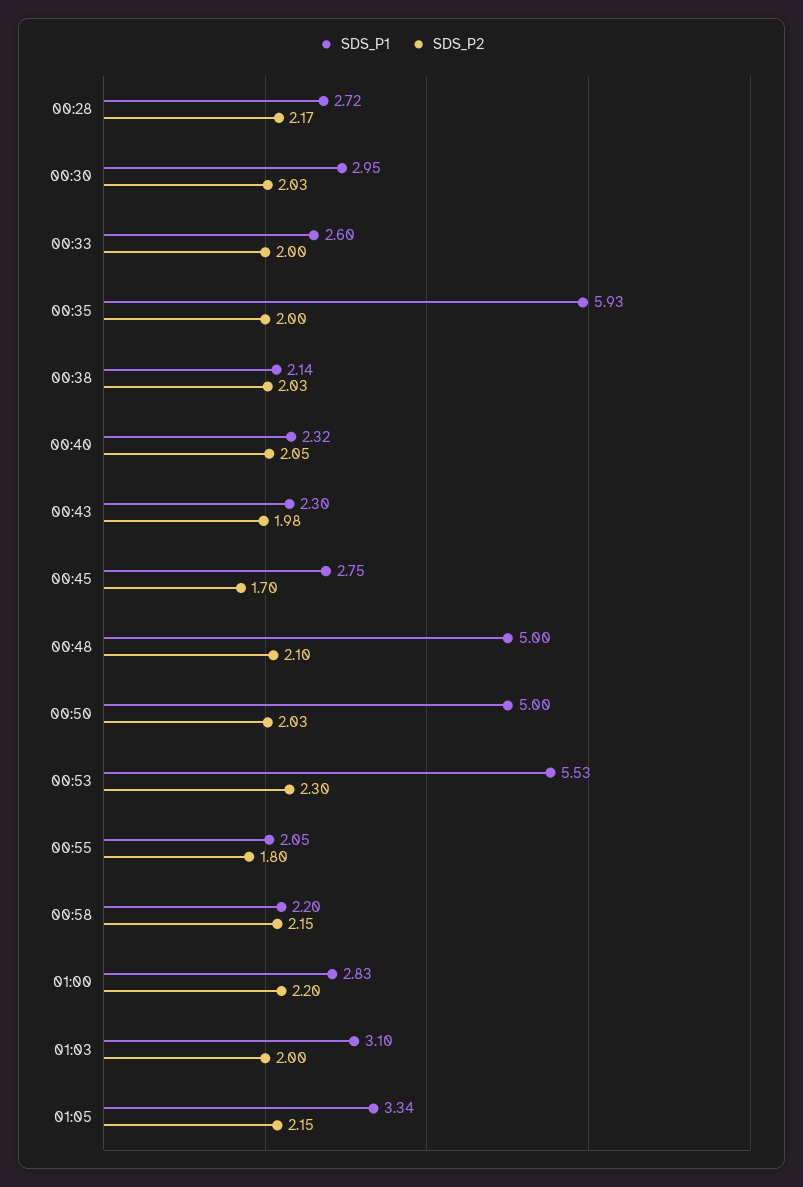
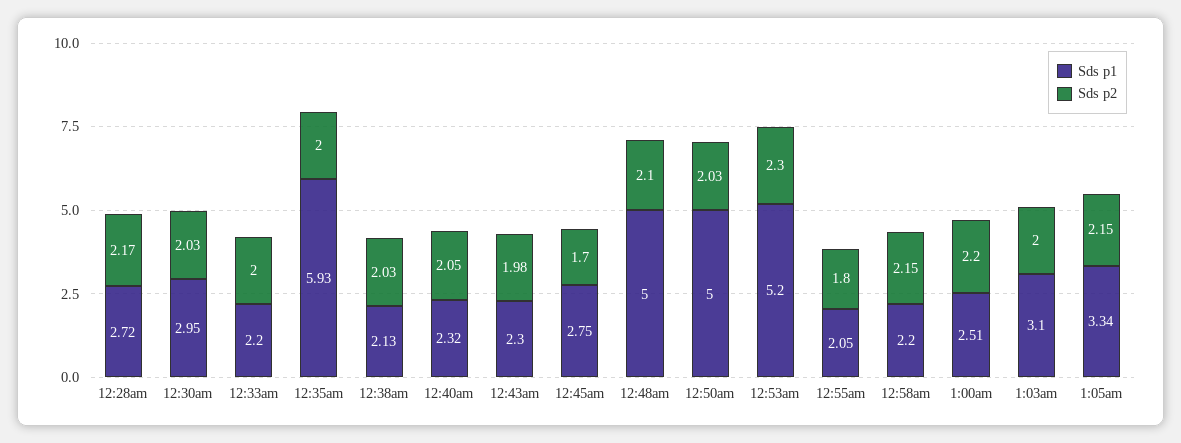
  {
    "SDS_P1": {
      "00:28": 2.72,
      "00:30": 2.95,
-     "00:33": 2.6,
+     "00:33": 2.2,
      "00:35": 5.93,
-     "00:38": 2.14,
+     "00:38": 2.13,
      "00:40": 2.32,
      "00:43": 2.3,
      "00:45": 2.75,
      "00:48": 5,
      "00:50": 5,
-     "00:53": 5.53,
+     "00:53": 5.2,
      "00:55": 2.05,
      "00:58": 2.2,
-     "01:00": 2.83,
+     "01:00": 2.51,
      "01:03": 3.1,
      "01:05": 3.34
    },
    "SDS_P2": {
      "00:28": 2.17,
      "00:30": 2.03,
      "00:33": 2,
      "00:35": 2,
      "00:38": 2.03,
      "00:40": 2.05,
      "00:43": 1.98,
      "00:45": 1.7,
      "00:48": 2.1,
      "00:50": 2.03,
      "00:53": 2.3,
      "00:55": 1.8,
      "00:58": 2.15,
      "01:00": 2.2,
      "01:03": 2,
      "01:05": 2.15
    }
  }

